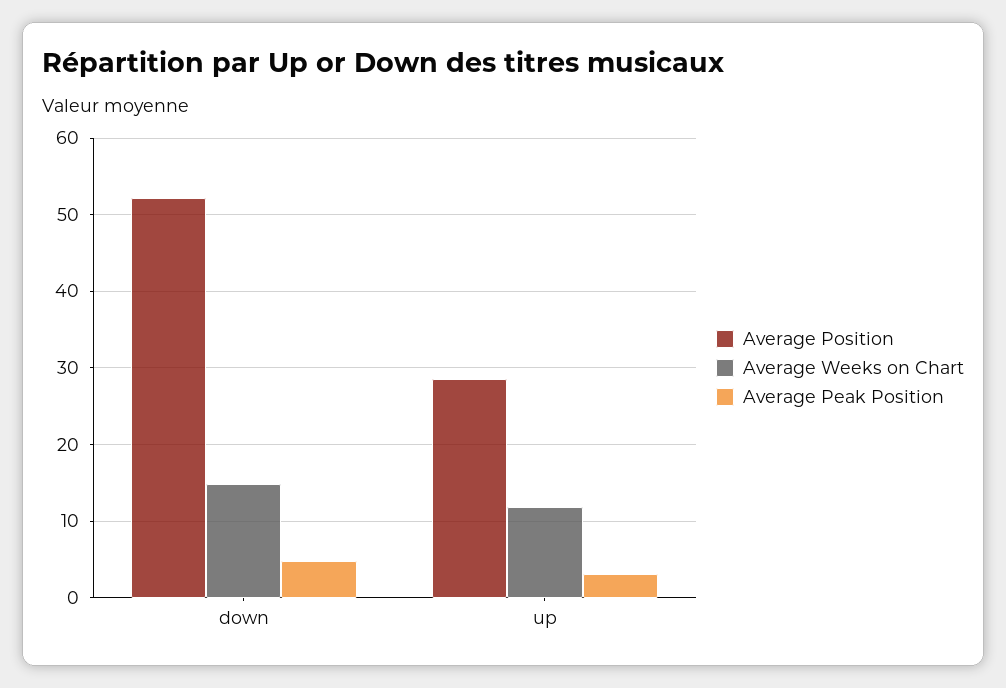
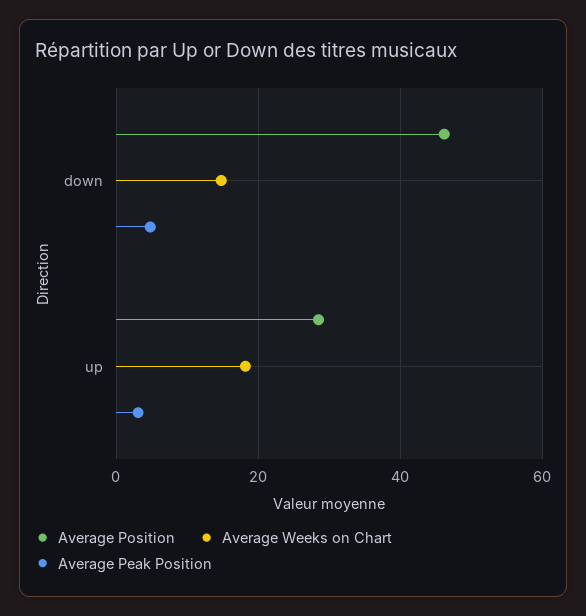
  {
    "Average Position": {
-     "down": 52,
+     "down": 46,
      "up": 29
    },
    "Average Weeks on Chart": {
      "down": 15,
-     "up": 12
+     "up": 18
    },
    "Average Peak Position": {
      "down": 5,
      "up": 3
    }
  }

